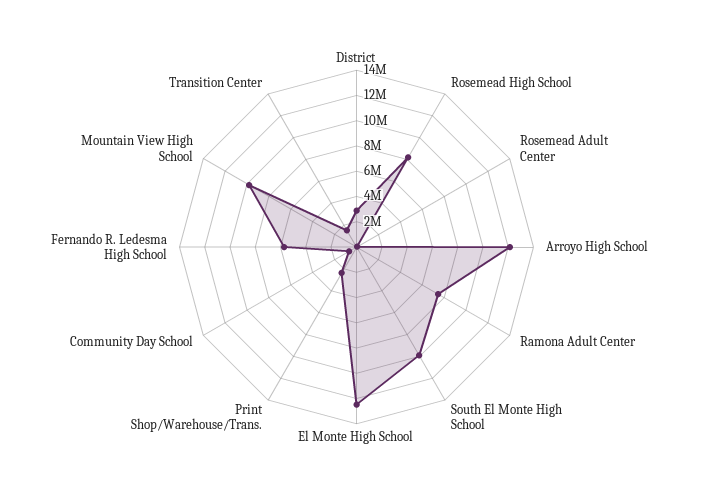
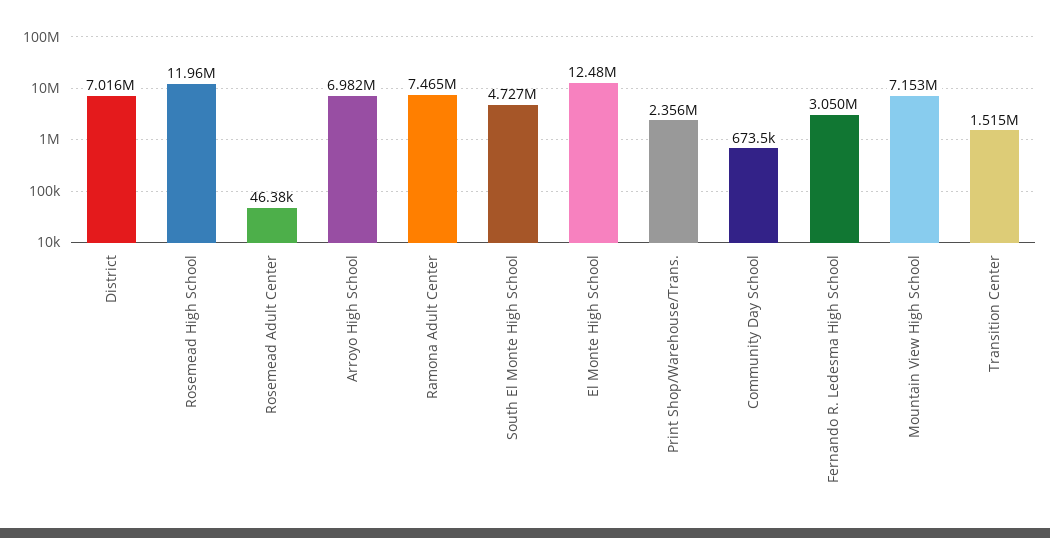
  {
-   "District": 3000000,
+   "District": 7016000,
-   "Rosemead High School": 8000000,
+   "Rosemead High School": 11960000,
    "Rosemead Adult Center": 46380,
-   "Arroyo High School": 12000000,
+   "Arroyo High School": 6982000,
    "Ramona Adult Center": 7465000,
-   "South El Monte High School": 10000000,
+   "South El Monte High School": 4727000,
    "El Monte High School": 12480000,
    "Print Shop/Warehouse/Trans.": 2356000,
    "Community Day School": 673500,
-   "Fernando R. Ledesma High School": 6000000,
+   "Fernando R. Ledesma High School": 3050000,
-   "Mountain View High School": 10000000,
+   "Mountain View High School": 7153000,
    "Transition Center": 1515000
  }

